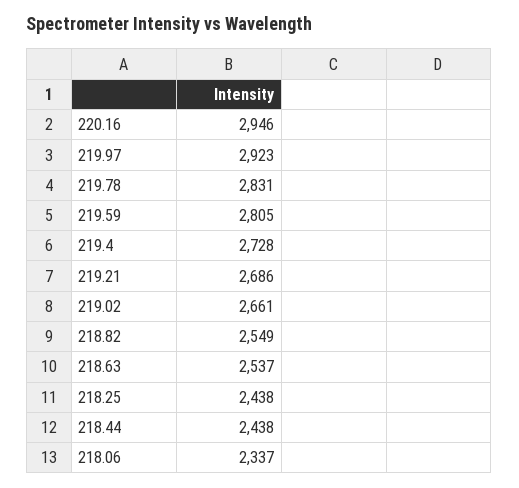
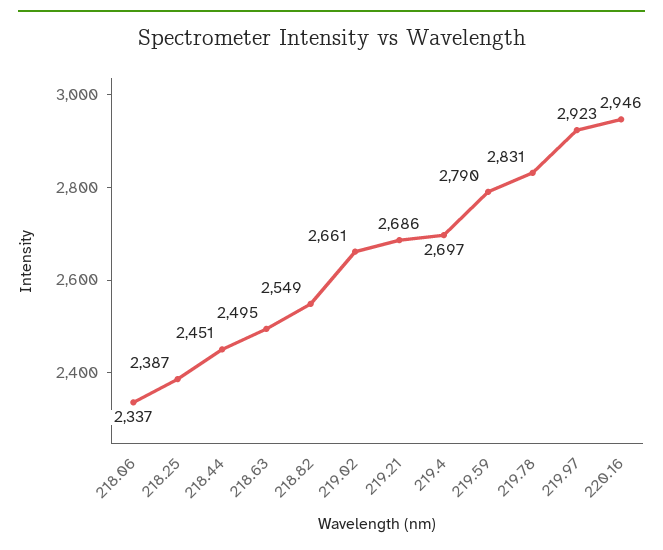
  {
    "220.16": 2946,
    "219.97": 2923,
    "219.78": 2831,
-   "219.59": 2805,
+   "219.59": 2790,
-   "219.4": 2728,
+   "219.4": 2697,
    "219.21": 2686,
    "219.02": 2661,
    "218.82": 2549,
-   "218.63": 2537,
+   "218.63": 2495,
-   "218.25": 2438,
+   "218.25": 2387,
-   "218.44": 2438,
+   "218.44": 2451,
    "218.06": 2337
  }

